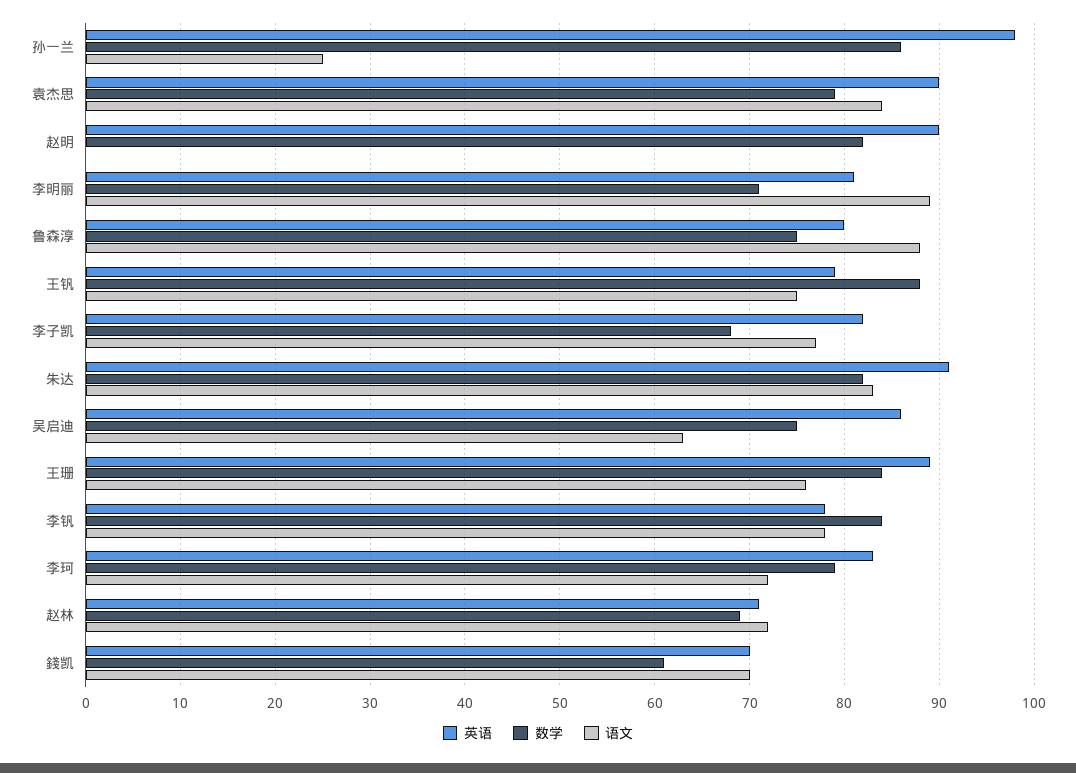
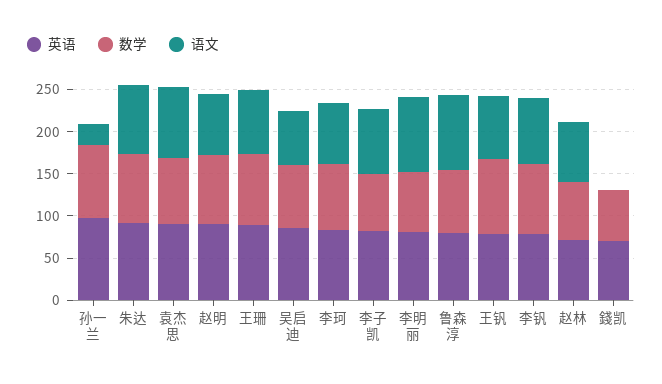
  {
    "英语": {
      "孙一兰": 98,
      "袁杰思": 90,
      "赵明": 90,
      "李明丽": 81,
      "鲁森淳": 80,
      "王钒": 79,
      "李子凯": 82,
      "朱达": 91,
      "吴启迪": 86,
      "王珊": 89,
      "李钒": 78,
      "李珂": 83,
      "赵林": 71,
      "錢凯": 70
    },
    "数学": {
      "孙一兰": 86,
      "袁杰思": 79,
      "赵明": 82,
      "李明丽": 71,
      "鲁森淳": 75,
      "王钒": 88,
      "李子凯": 68,
      "朱达": 82,
      "吴启迪": 75,
      "王珊": 84,
      "李钒": 84,
      "李珂": 79,
      "赵林": 69,
      "錢凯": 61
    },
    "语文": {
      "孙一兰": 25,
      "袁杰思": 84,
-     "赵明": 0,
+     "赵明": 70,
      "李明丽": 89,
      "鲁森淳": 88,
      "王钒": 75,
      "李子凯": 77,
      "朱达": 83,
      "吴启迪": 63,
      "王珊": 76,
      "李钒": 78,
      "李珂": 72,
      "赵林": 72,
-     "錢凯": 70
+     "錢凯": 0
    }
  }

